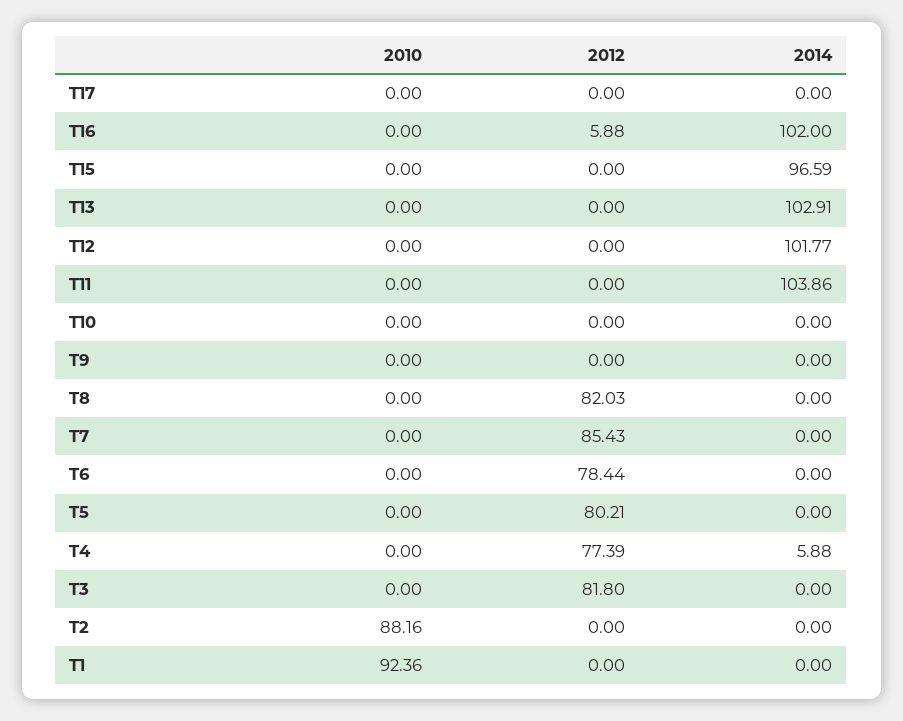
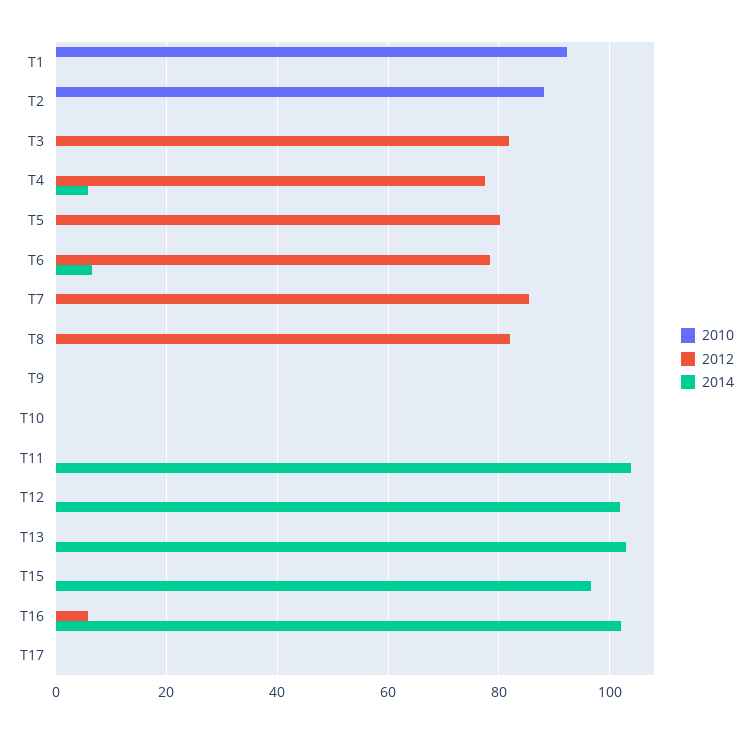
  {
    "2010": {
      "T17": 0,
      "T16": 0,
      "T15": 0,
      "T13": 0,
      "T12": 0,
      "T11": 0,
      "T10": 0,
      "T9": 0,
      "T8": 0,
      "T7": 0,
      "T6": 0,
      "T5": 0,
      "T4": 0,
      "T3": 0,
      "T2": 88.16,
      "T1": 92.36
    },
    "2012": {
      "T17": 0,
      "T16": 5.88,
      "T15": 0,
      "T13": 0,
      "T12": 0,
      "T11": 0,
      "T10": 0,
      "T9": 0,
      "T8": 82.03,
      "T7": 85.43,
      "T6": 78.44,
      "T5": 80.21,
      "T4": 77.39,
      "T3": 81.8,
      "T2": 0,
      "T1": 0
    },
    "2014": {
      "T17": 0,
      "T16": 102,
      "T15": 96.59,
      "T13": 102.91,
      "T12": 101.77,
      "T11": 103.86,
      "T10": 0,
      "T9": 0,
      "T8": 0,
      "T7": 0,
-     "T6": 0,
+     "T6": 6,
      "T5": 0,
      "T4": 5.88,
      "T3": 0,
      "T2": 0,
      "T1": 0
    }
  }

